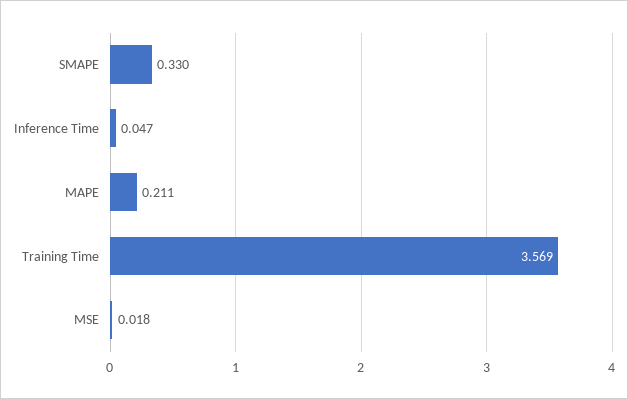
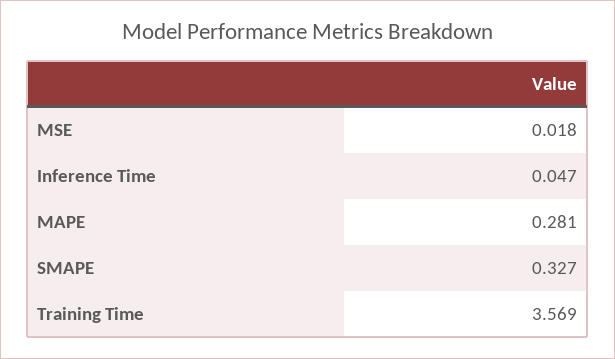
  {
-   "SMAPE": 0.33,
+   "SMAPE": 0.327,
    "Inference Time": 0.047,
-   "MAPE": 0.211,
+   "MAPE": 0.281,
    "Training Time": 3.569,
    "MSE": 0.018
  }

